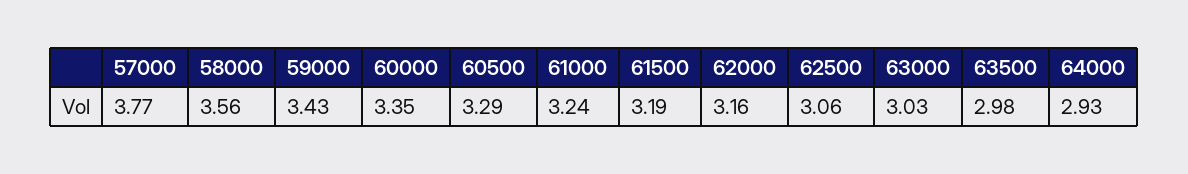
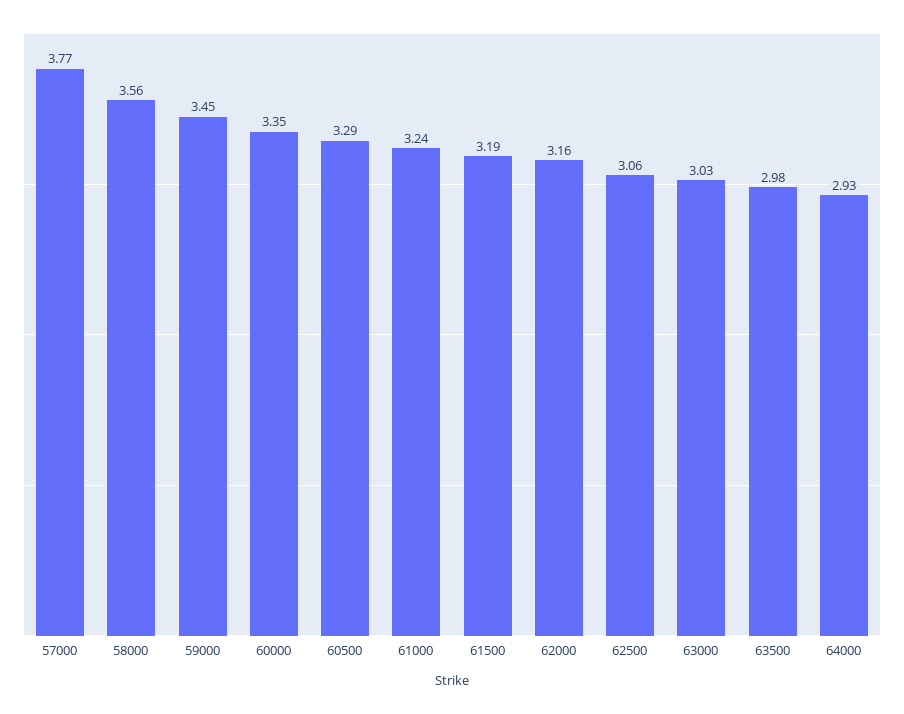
  {
    "57000": 3.77,
    "58000": 3.56,
-   "59000": 3.43,
+   "59000": 3.45,
    "60000": 3.35,
    "60500": 3.29,
    "61000": 3.24,
    "61500": 3.19,
    "62000": 3.16,
    "62500": 3.06,
    "63000": 3.03,
    "63500": 2.98,
    "64000": 2.93
  }

